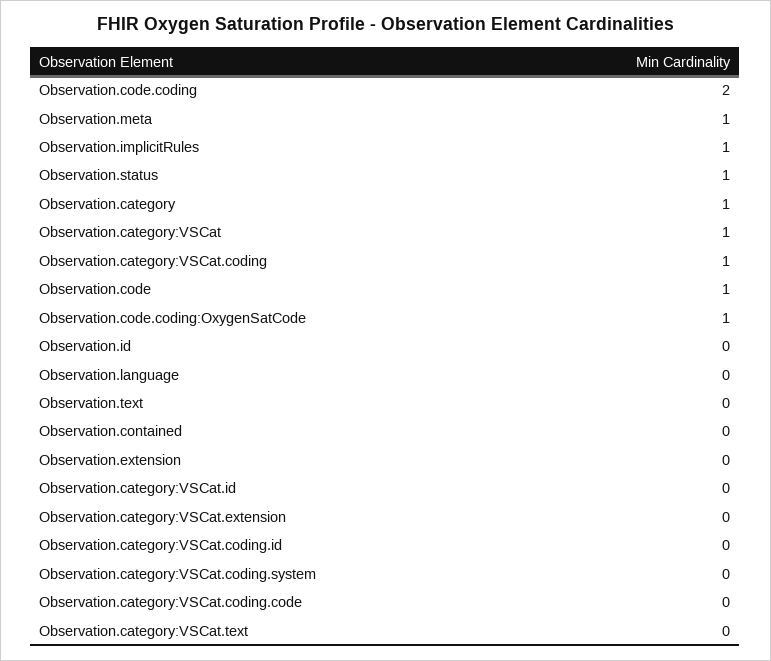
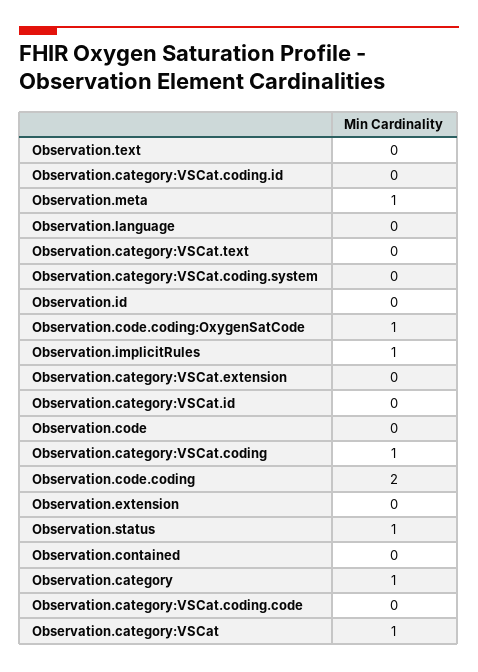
  {
    "Observation.code.coding": 2,
    "Observation.meta": 1,
    "Observation.implicitRules": 1,
    "Observation.status": 1,
    "Observation.category": 1,
    "Observation.category:VSCat": 1,
    "Observation.category:VSCat.coding": 1,
-   "Observation.code": 1,
+   "Observation.code": 0,
    "Observation.code.coding:OxygenSatCode": 1,
    "Observation.id": 0,
    "Observation.language": 0,
    "Observation.text": 0,
    "Observation.contained": 0,
    "Observation.extension": 0,
    "Observation.category:VSCat.id": 0,
    "Observation.category:VSCat.extension": 0,
    "Observation.category:VSCat.coding.id": 0,
    "Observation.category:VSCat.coding.system": 0,
    "Observation.category:VSCat.coding.code": 0,
    "Observation.category:VSCat.text": 0
  }

